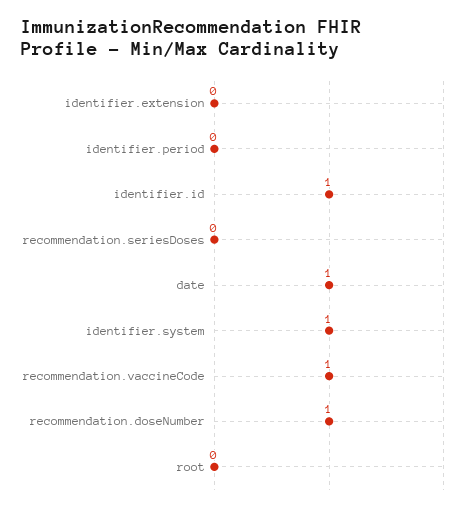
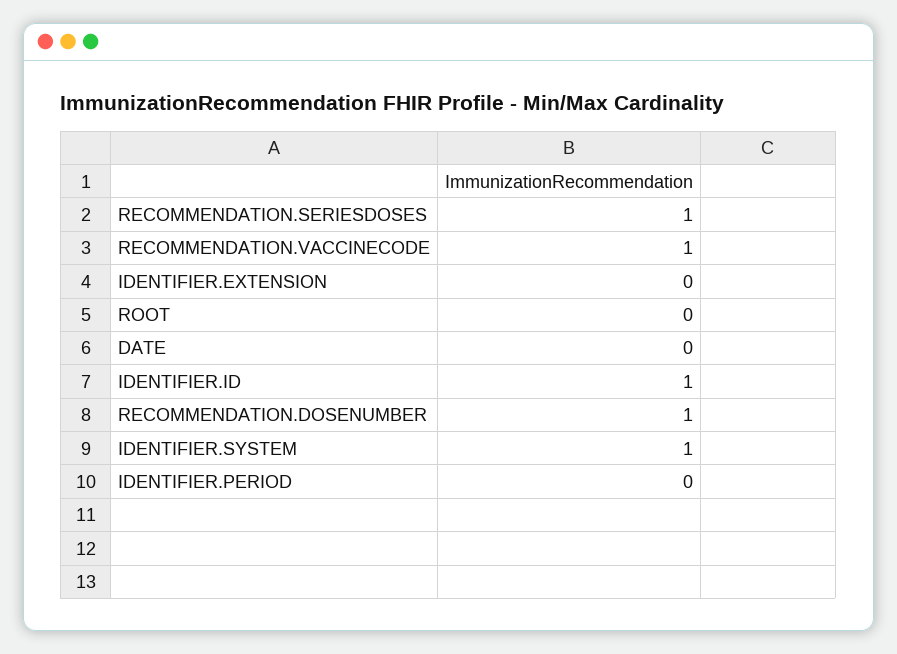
  {
    "identifier.extension": 0,
    "identifier.period": 0,
    "identifier.id": 1,
-   "recommendation.seriesDoses": 0,
+   "recommendation.seriesDoses": 1,
-   "date": 1,
+   "date": 0,
    "identifier.system": 1,
    "recommendation.vaccineCode": 1,
    "recommendation.doseNumber": 1,
    "root": 0
  }

